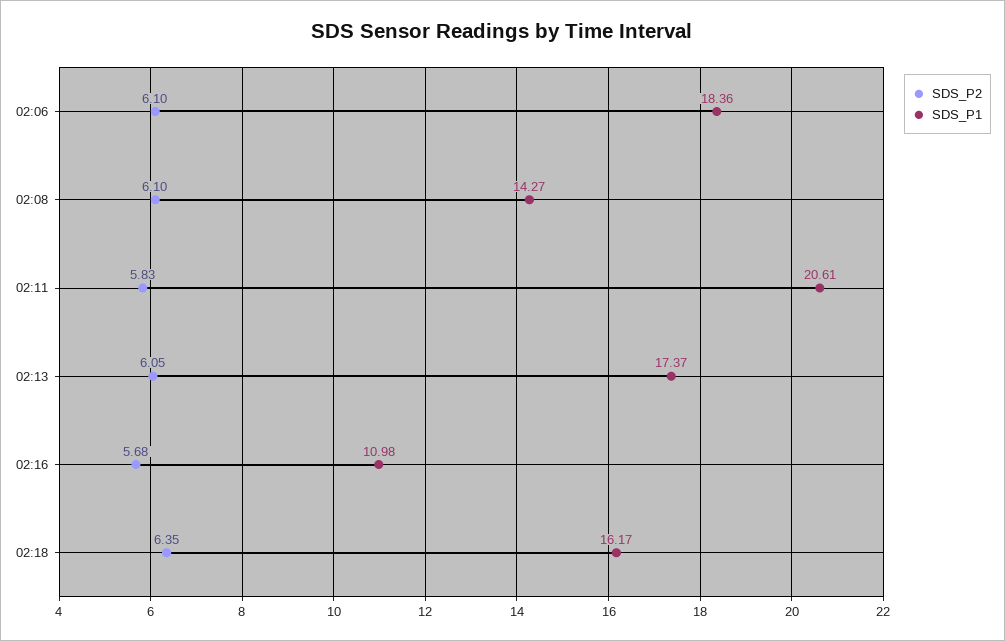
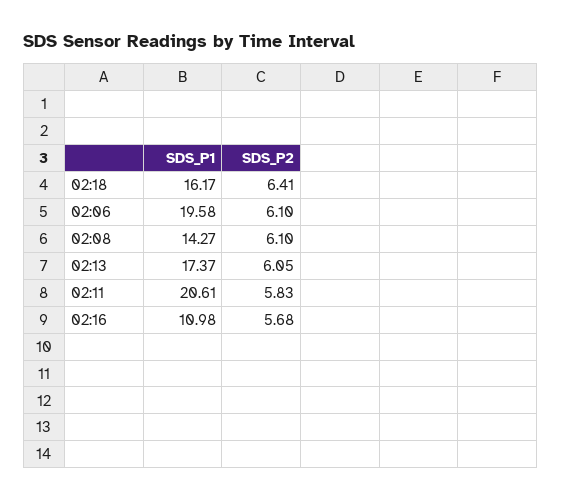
  {
    "SDS_P2": {
      "02:06": 6.1,
      "02:08": 6.1,
      "02:11": 5.83,
      "02:13": 6.05,
      "02:16": 5.68,
-     "02:18": 6.35
+     "02:18": 6.41
    },
    "SDS_P1": {
-     "02:06": 18.36,
+     "02:06": 19.58,
      "02:08": 14.27,
      "02:11": 20.61,
      "02:13": 17.37,
      "02:16": 10.98,
      "02:18": 16.17
    }
  }

